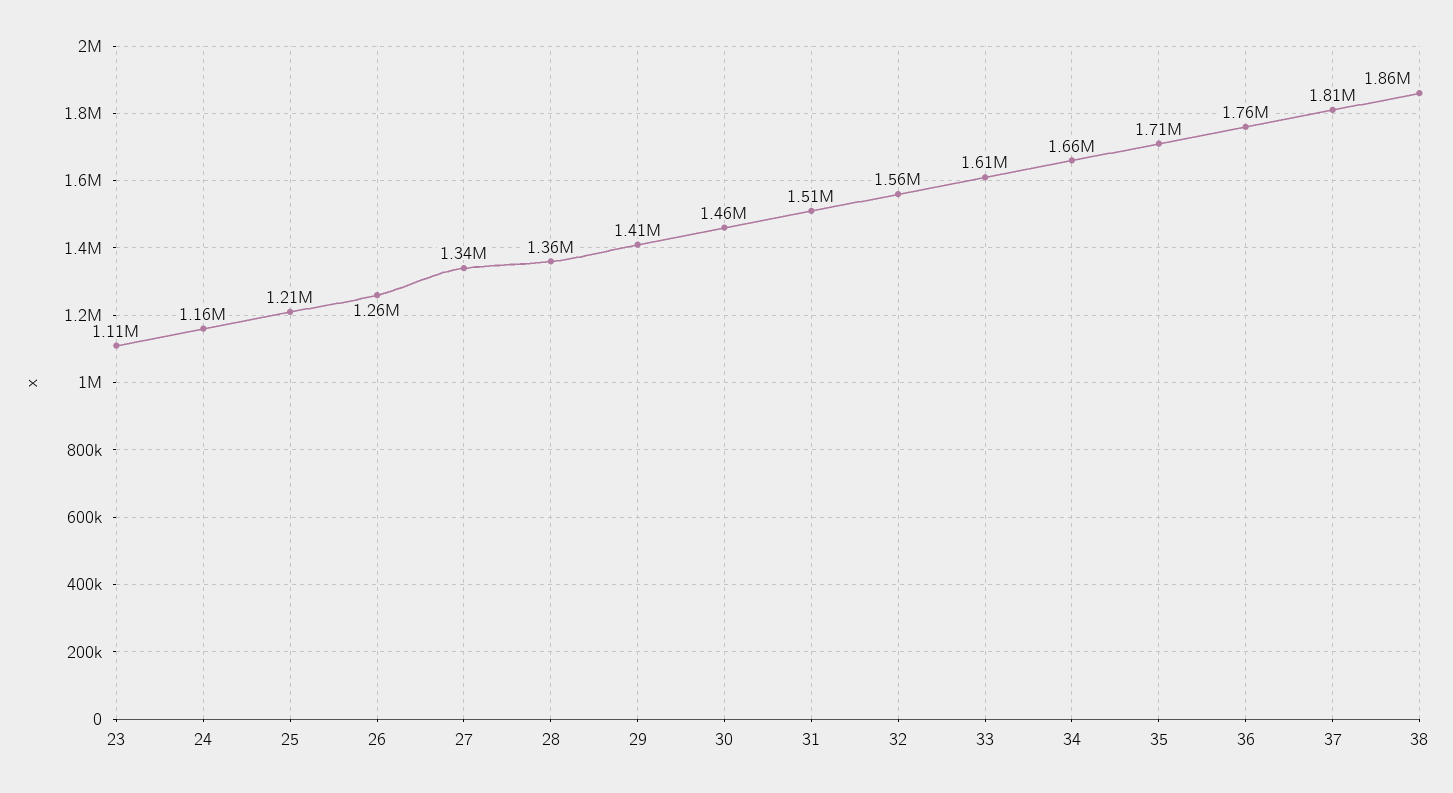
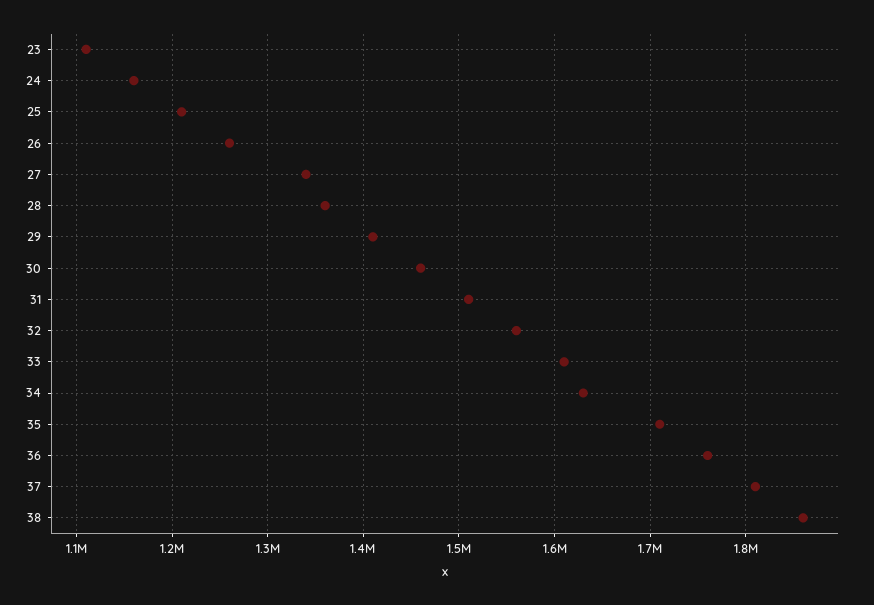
  {
    "23": 1110000,
    "24": 1160000,
    "25": 1210000,
    "26": 1260000,
    "27": 1340000,
    "28": 1360000,
    "29": 1410000,
    "30": 1460000,
    "31": 1510000,
    "32": 1560000,
    "33": 1610000,
-   "34": 1660000,
+   "34": 1630000,
    "35": 1710000,
    "36": 1760000,
    "37": 1810000,
    "38": 1860000
  }

